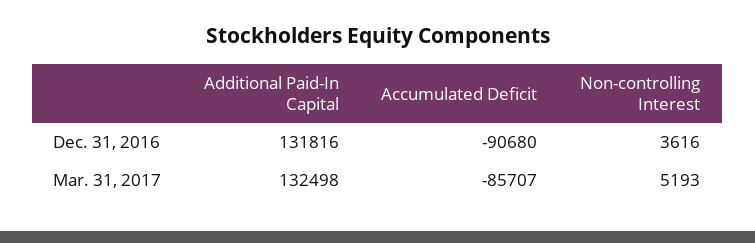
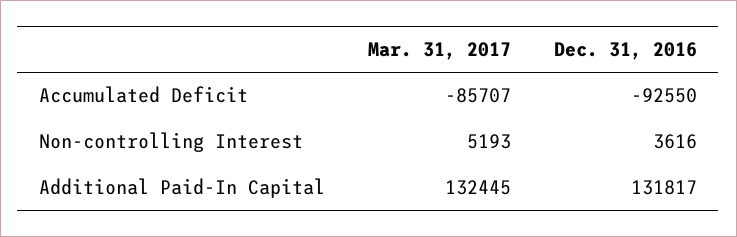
  {
    "Additional Paid-In Capital": {
-     "Dec. 31, 2016": 131816,
+     "Dec. 31, 2016": 131817,
-     "Mar. 31, 2017": 132498
+     "Mar. 31, 2017": 132445
    },
    "Accumulated Deficit": {
-     "Dec. 31, 2016": -90680,
+     "Dec. 31, 2016": -92550,
      "Mar. 31, 2017": -85707
    },
    "Non-controlling Interest": {
      "Dec. 31, 2016": 3616,
      "Mar. 31, 2017": 5193
    }
  }

